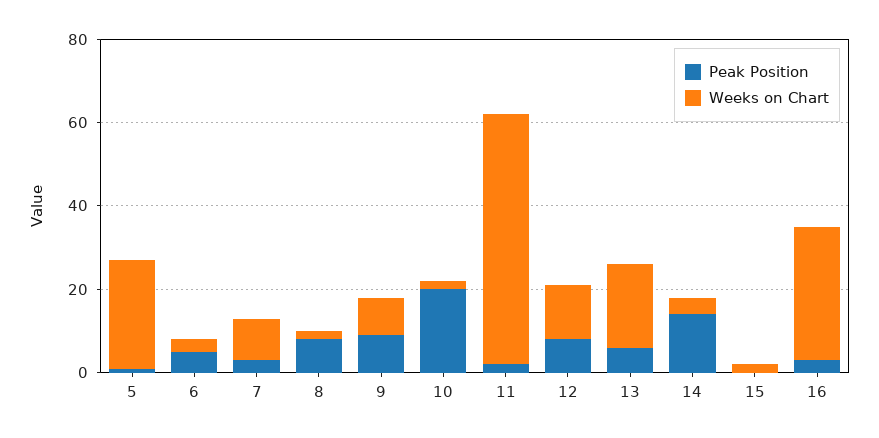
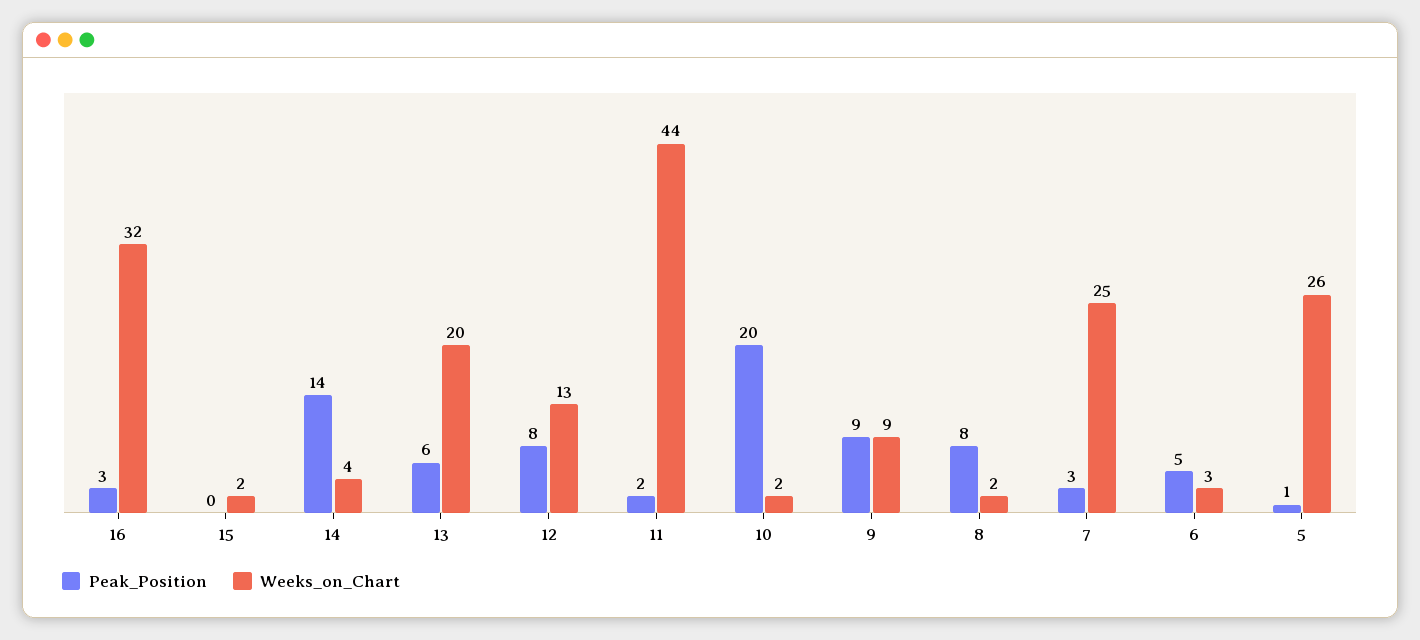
  {
    "Peak Position": {
      "5": 1,
      "6": 5,
      "7": 3,
      "8": 8,
      "9": 9,
      "10": 20,
      "11": 2,
      "12": 8,
      "13": 6,
      "14": 14,
      "15": 0,
      "16": 3
    },
    "Weeks on Chart": {
      "5": 26,
      "6": 3,
-     "7": 10,
+     "7": 25,
      "8": 2,
      "9": 9,
      "10": 2,
-     "11": 60,
+     "11": 44,
      "12": 13,
      "13": 20,
      "14": 4,
      "15": 2,
      "16": 32
    }
  }

